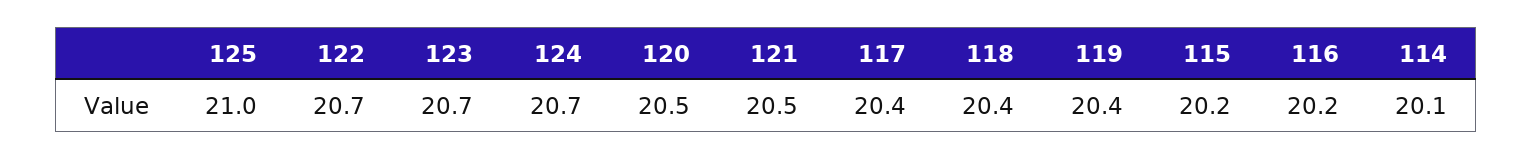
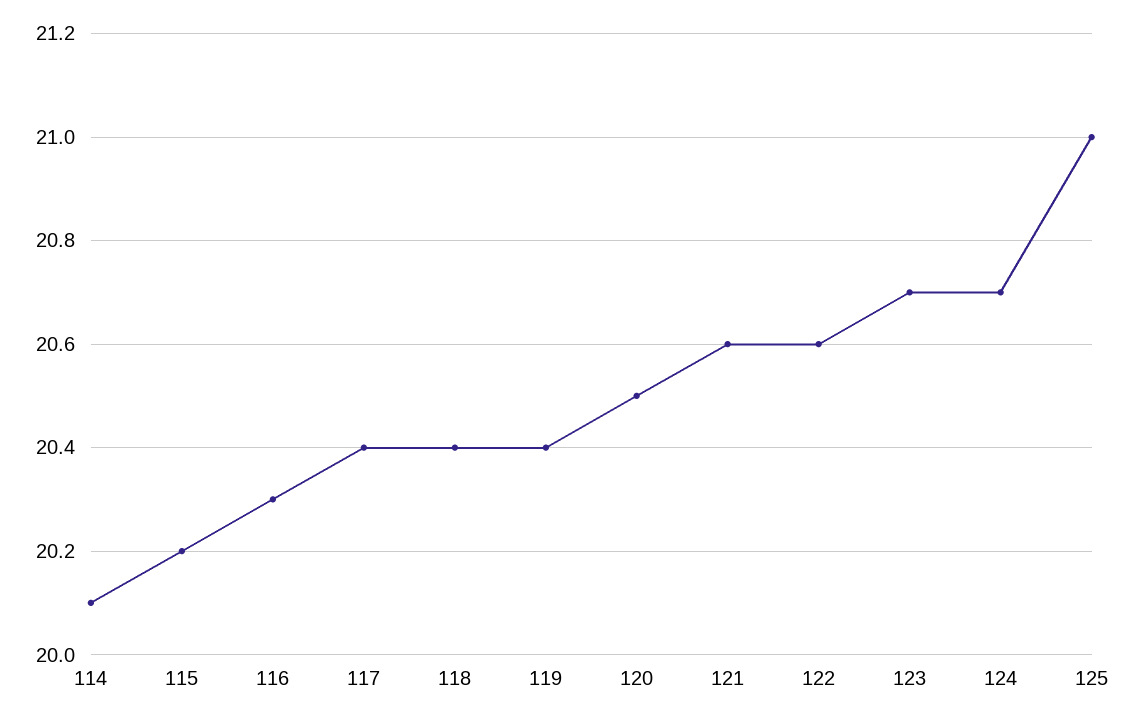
  {
    "125": 21,
-   "122": 20.7,
+   "122": 20.6,
    "123": 20.7,
    "124": 20.7,
    "120": 20.5,
-   "121": 20.5,
+   "121": 20.6,
    "117": 20.4,
    "118": 20.4,
    "119": 20.4,
    "115": 20.2,
-   "116": 20.2,
+   "116": 20.3,
    "114": 20.1
  }

